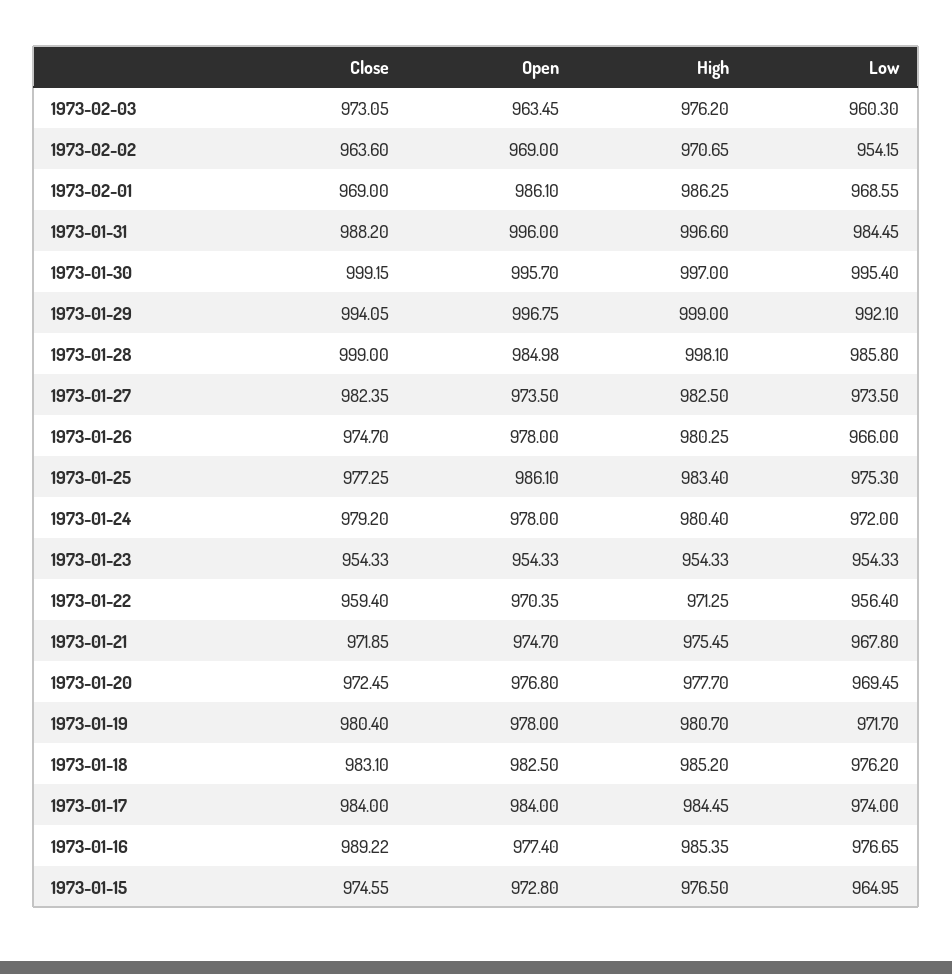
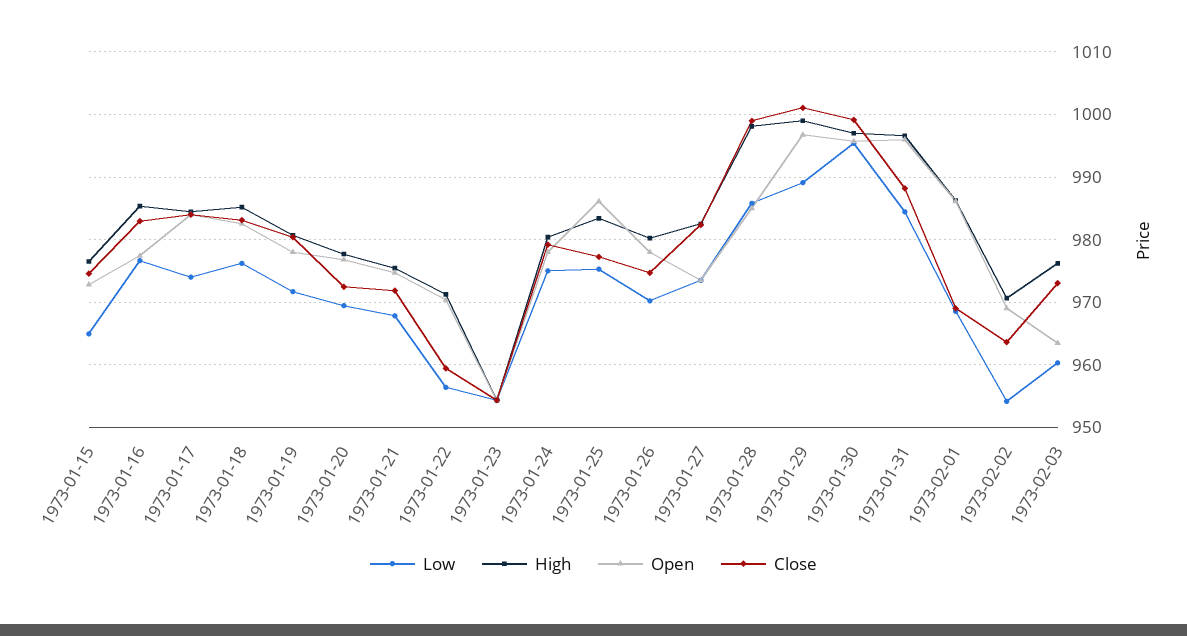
  {
    "Close": {
      "1973-02-03": 973.05,
      "1973-02-02": 963.6,
      "1973-02-01": 969,
      "1973-01-31": 988.2,
      "1973-01-30": 999.15,
-     "1973-01-29": 994.05,
+     "1973-01-29": 1001,
      "1973-01-28": 999,
      "1973-01-27": 982.35,
      "1973-01-26": 974.7,
      "1973-01-25": 977.25,
      "1973-01-24": 979.2,
      "1973-01-23": 954.33,
      "1973-01-22": 959.4,
      "1973-01-21": 971.85,
      "1973-01-20": 972.45,
      "1973-01-19": 980.4,
      "1973-01-18": 983.1,
      "1973-01-17": 984,
-     "1973-01-16": 989.22,
+     "1973-01-16": 983,
      "1973-01-15": 974.55
    },
    "Open": {
      "1973-02-03": 963.45,
      "1973-02-02": 969,
      "1973-02-01": 986.1,
      "1973-01-31": 996,
      "1973-01-30": 995.7,
      "1973-01-29": 996.75,
      "1973-01-28": 984.98,
      "1973-01-27": 973.5,
      "1973-01-26": 978,
      "1973-01-25": 986.1,
      "1973-01-24": 978,
      "1973-01-23": 954.33,
      "1973-01-22": 970.35,
      "1973-01-21": 974.7,
      "1973-01-20": 976.8,
      "1973-01-19": 978,
      "1973-01-18": 982.5,
      "1973-01-17": 984,
      "1973-01-16": 977.4,
      "1973-01-15": 972.8
    },
    "High": {
      "1973-02-03": 976.2,
      "1973-02-02": 970.65,
      "1973-02-01": 986.25,
      "1973-01-31": 996.6,
      "1973-01-30": 997,
      "1973-01-29": 999,
      "1973-01-28": 998.1,
      "1973-01-27": 982.5,
      "1973-01-26": 980.25,
      "1973-01-25": 983.4,
      "1973-01-24": 980.4,
      "1973-01-23": 954.33,
      "1973-01-22": 971.25,
      "1973-01-21": 975.45,
      "1973-01-20": 977.7,
      "1973-01-19": 980.7,
      "1973-01-18": 985.2,
      "1973-01-17": 984.45,
      "1973-01-16": 985.35,
      "1973-01-15": 976.5
    },
    "Low": {
      "1973-02-03": 960.3,
      "1973-02-02": 954.15,
      "1973-02-01": 968.55,
      "1973-01-31": 984.45,
      "1973-01-30": 995.4,
-     "1973-01-29": 992.1,
+     "1973-01-29": 989,
      "1973-01-28": 985.8,
      "1973-01-27": 973.5,
-     "1973-01-26": 966,
+     "1973-01-26": 970,
      "1973-01-25": 975.3,
-     "1973-01-24": 972,
+     "1973-01-24": 975,
      "1973-01-23": 954.33,
      "1973-01-22": 956.4,
      "1973-01-21": 967.8,
      "1973-01-20": 969.45,
      "1973-01-19": 971.7,
      "1973-01-18": 976.2,
      "1973-01-17": 974,
      "1973-01-16": 976.65,
      "1973-01-15": 964.95
    }
  }

